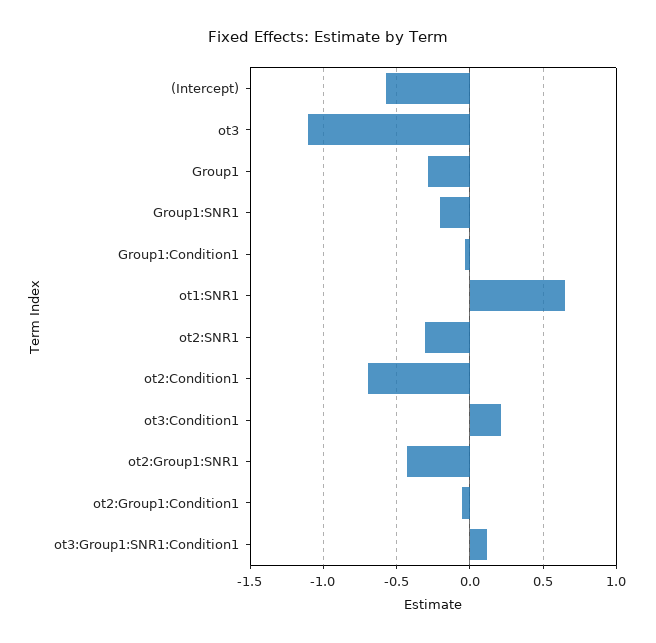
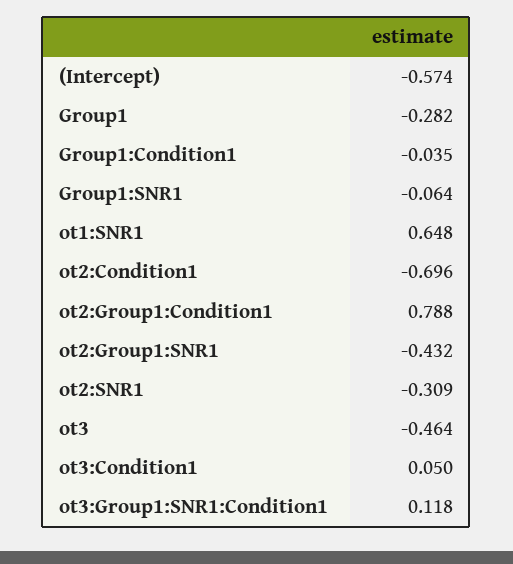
  {
    "(Intercept)": -0.574,
-   "ot3": -1.1,
+   "ot3": -0.464,
    "Group1": -0.282,
-   "Group1:SNR1": -0.2,
+   "Group1:SNR1": -0.064,
    "Group1:Condition1": -0.035,
    "ot1:SNR1": 0.648,
    "ot2:SNR1": -0.309,
    "ot2:Condition1": -0.696,
-   "ot3:Condition1": 0.2,
+   "ot3:Condition1": 0.05,
    "ot2:Group1:SNR1": -0.432,
-   "ot2:Group1:Condition1": -0.05,
+   "ot2:Group1:Condition1": 0.788,
    "ot3:Group1:SNR1:Condition1": 0.118
  }

